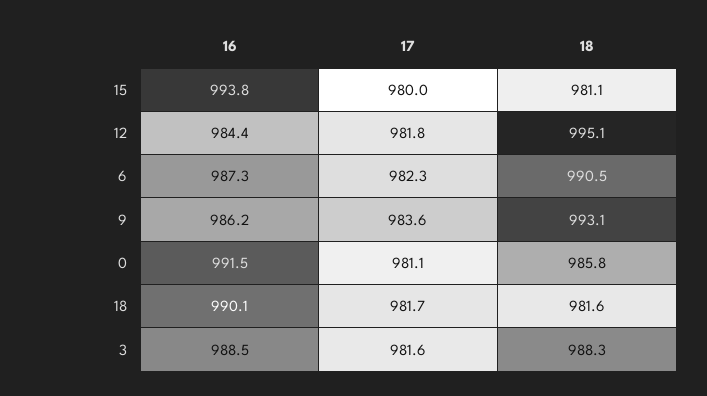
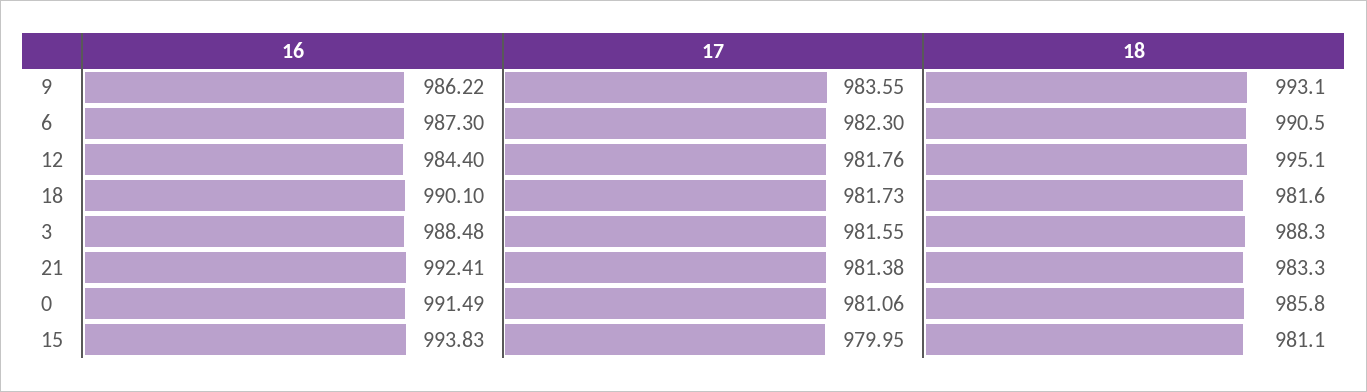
  {
    "16": {
      "15": 993.83,
      "12": 984.4,
      "6": 987.3,
      "9": 986.22,
      "0": 991.49,
      "18": 990.1,
-     "3": 988.48
+     "3": 988.48,
+     "21": 992.41
    },
    "17": {
      "15": 979.95,
      "12": 981.76,
      "6": 982.3,
      "9": 983.55,
      "0": 981.06,
      "18": 981.73,
-     "3": 981.55
+     "3": 981.55,
+     "21": 981.38
    },
    "18": {
      "15": 981.1,
      "12": 995.1,
      "6": 990.5,
      "9": 993.1,
      "0": 985.8,
      "18": 981.6,
-     "3": 988.3
+     "3": 988.3,
+     "21": 983.3
    }
  }

